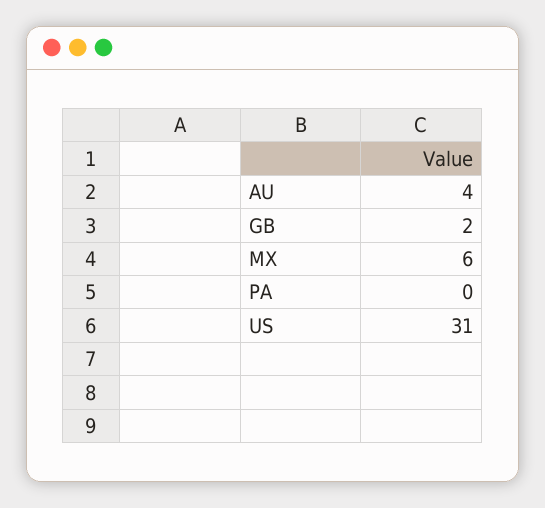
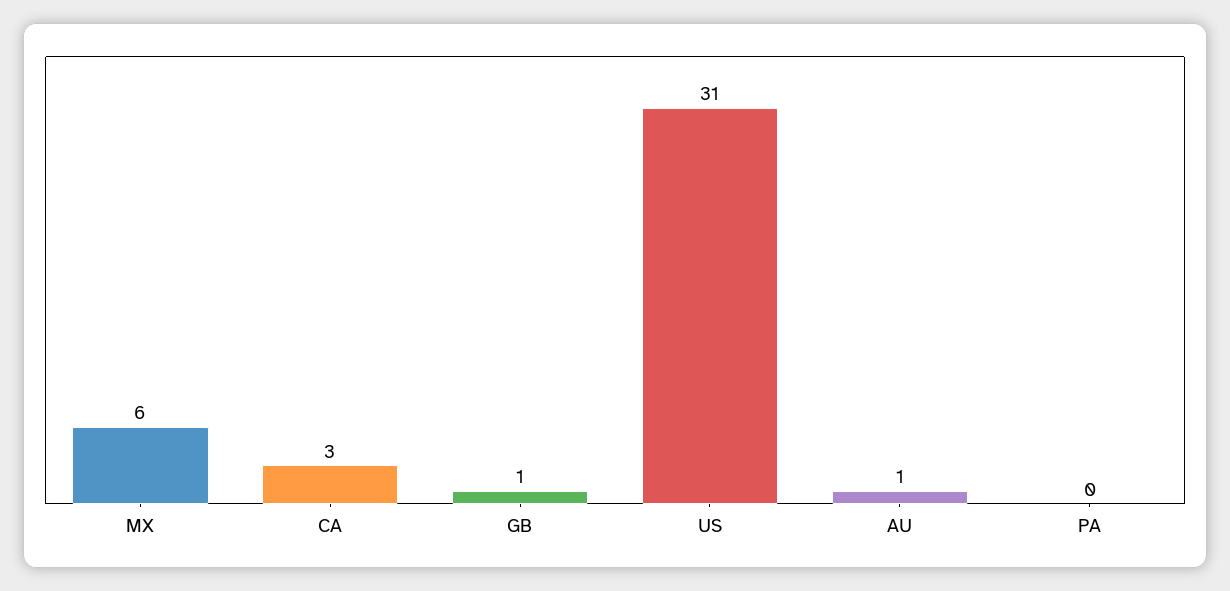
  {
-   "AU": 4,
+   "AU": 1,
-   "GB": 2,
+   "GB": 1,
    "MX": 6,
    "PA": 0,
-   "US": 31
+   "US": 31,
+   "CA": 3
  }

